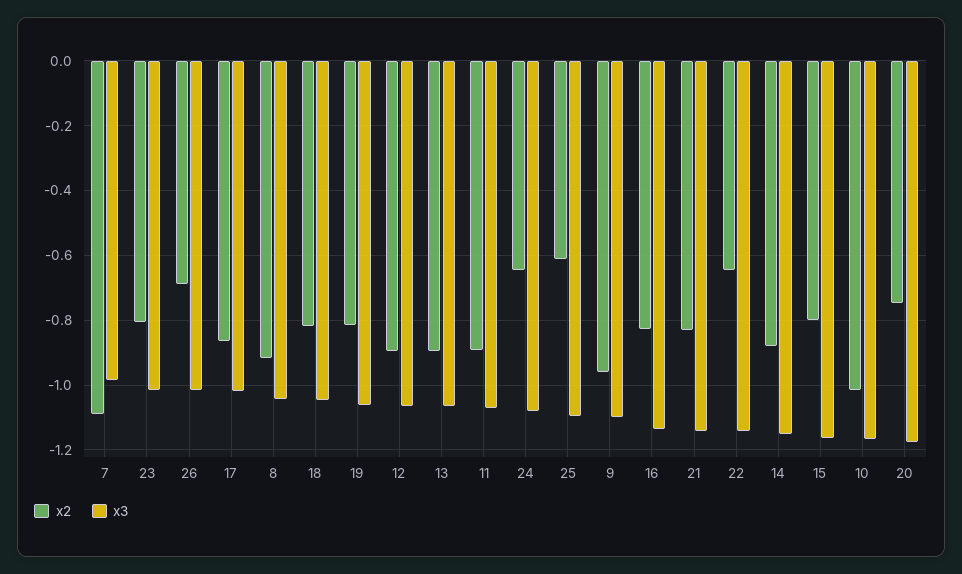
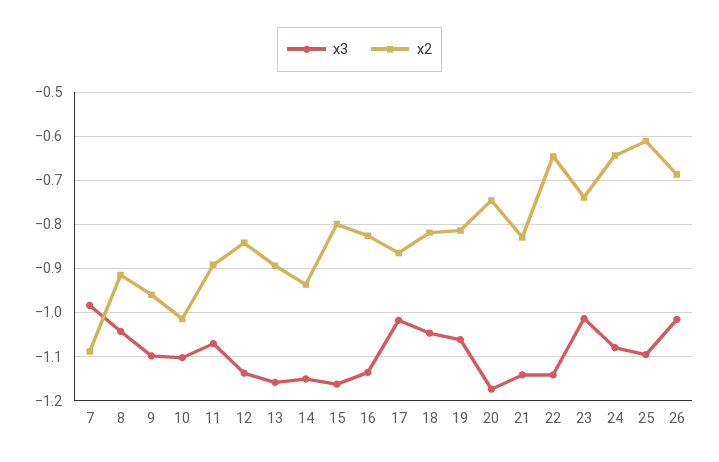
  {
    "x2": {
      "7": -1.08,
-     "23": -0.8,
+     "23": -0.74,
      "26": -0.68,
      "17": -0.86,
      "8": -0.92,
      "18": -0.82,
      "19": -0.82,
-     "12": -0.9,
+     "12": -0.84,
      "13": -0.9,
      "11": -0.9,
      "24": -0.64,
      "25": -0.62,
      "9": -0.96,
      "16": -0.82,
      "21": -0.84,
      "22": -0.64,
-     "14": -0.88,
+     "14": -0.94,
      "15": -0.8,
      "10": -1.02,
      "20": -0.74
    },
    "x3": {
      "7": -0.98,
      "23": -1.02,
      "26": -1.02,
      "17": -1.02,
      "8": -1.04,
      "18": -1.04,
      "19": -1.06,
-     "12": -1.06,
+     "12": -1.14,
-     "13": -1.06,
+     "13": -1.16,
      "11": -1.08,
      "24": -1.08,
      "25": -1.1,
      "9": -1.1,
      "16": -1.14,
      "21": -1.14,
      "22": -1.14,
      "14": -1.16,
      "15": -1.16,
-     "10": -1.16,
+     "10": -1.1,
      "20": -1.18
    }
  }

